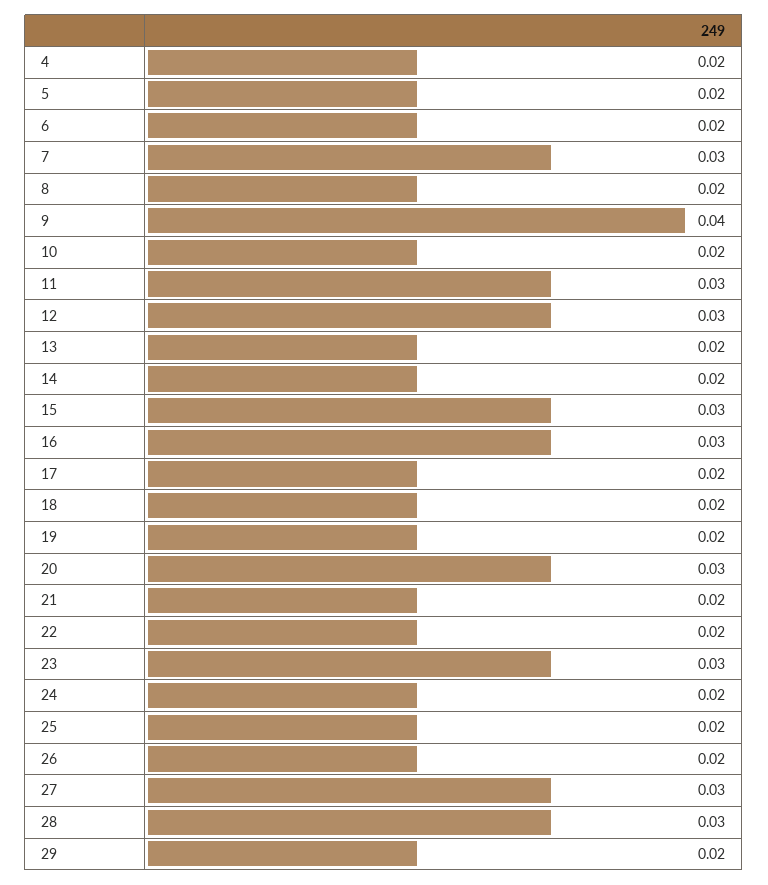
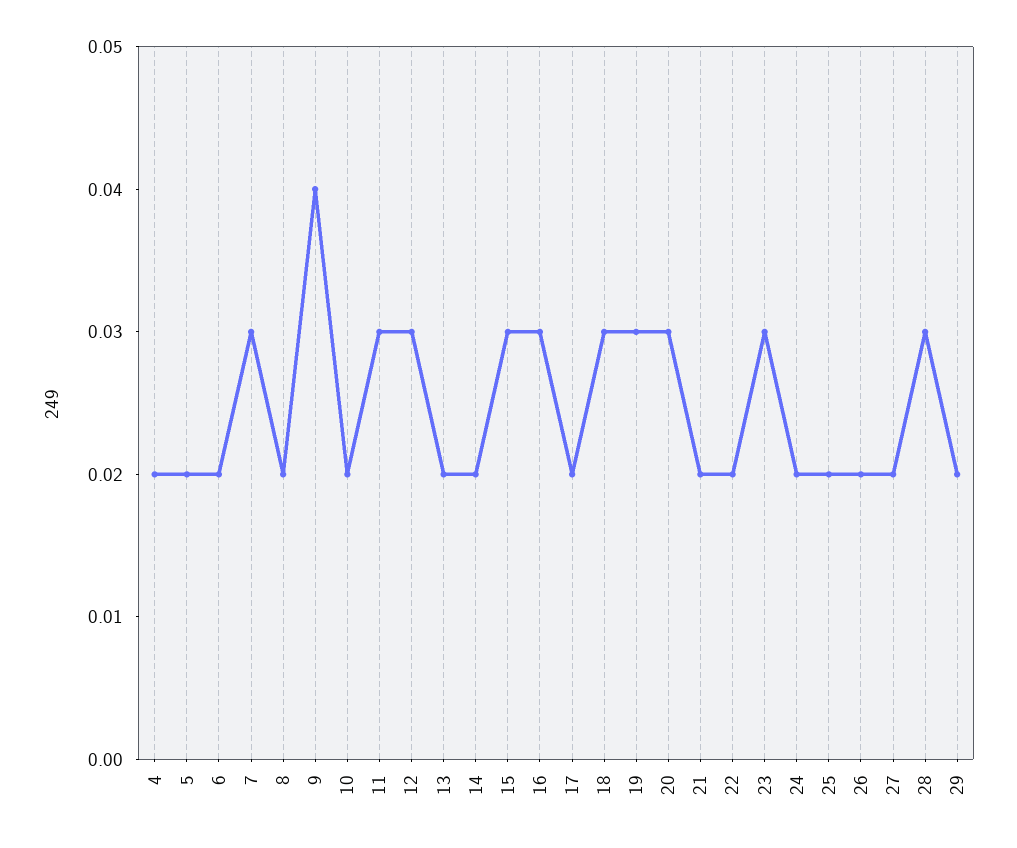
  {
    "4": 0.02,
    "5": 0.02,
    "6": 0.02,
    "7": 0.03,
    "8": 0.02,
    "9": 0.04,
    "10": 0.02,
    "11": 0.03,
    "12": 0.03,
    "13": 0.02,
    "14": 0.02,
    "15": 0.03,
    "16": 0.03,
    "17": 0.02,
-   "18": 0.02,
+   "18": 0.03,
-   "19": 0.02,
+   "19": 0.03,
    "20": 0.03,
    "21": 0.02,
    "22": 0.02,
    "23": 0.03,
    "24": 0.02,
    "25": 0.02,
    "26": 0.02,
-   "27": 0.03,
+   "27": 0.02,
    "28": 0.03,
    "29": 0.02
  }

